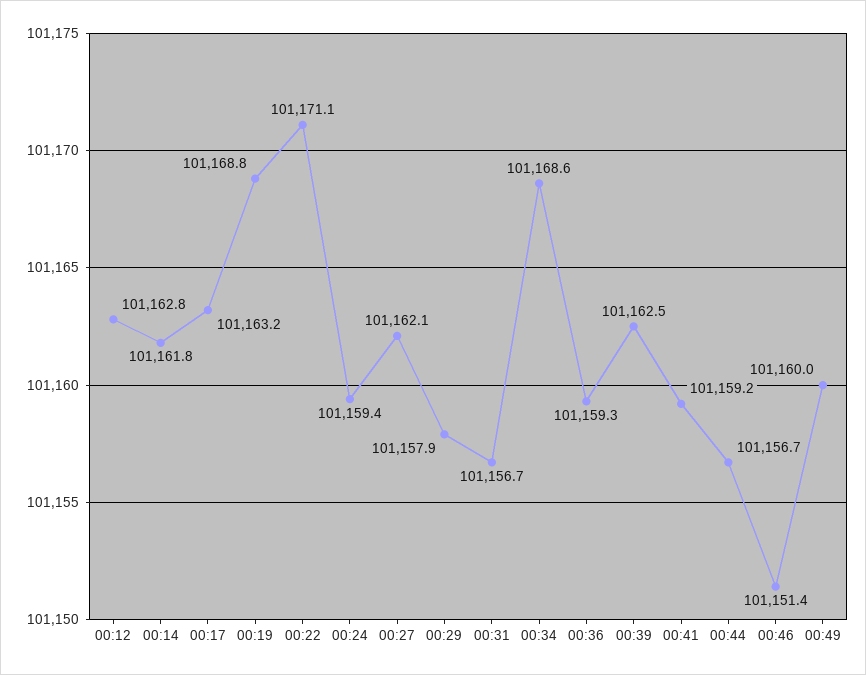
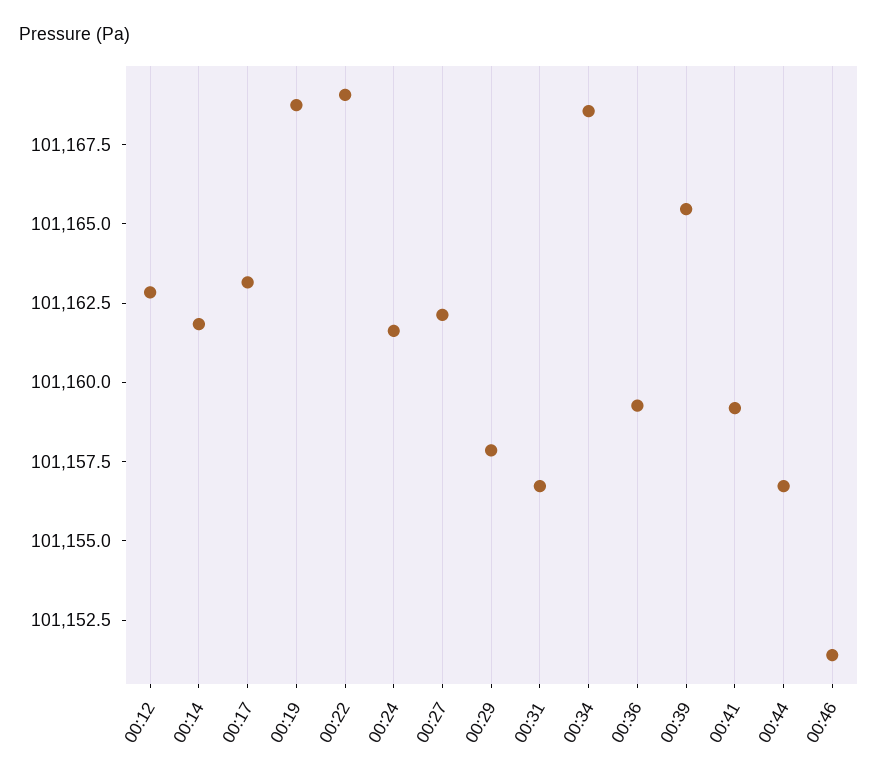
  {
    "00:12": 101162.8,
    "00:14": 101161.8,
    "00:17": 101163.2,
    "00:19": 101168.8,
-   "00:22": 101171.1,
+   "00:22": 101169,
-   "00:24": 101159.4,
+   "00:24": 101161.5,
    "00:27": 101162.1,
    "00:29": 101157.9,
    "00:31": 101156.7,
    "00:34": 101168.6,
    "00:36": 101159.3,
-   "00:39": 101162.5,
+   "00:39": 101165.5,
    "00:41": 101159.2,
    "00:44": 101156.7,
-   "00:46": 101151.4,
+   "00:46": 101151.4
-   "00:49": 101160
  }

